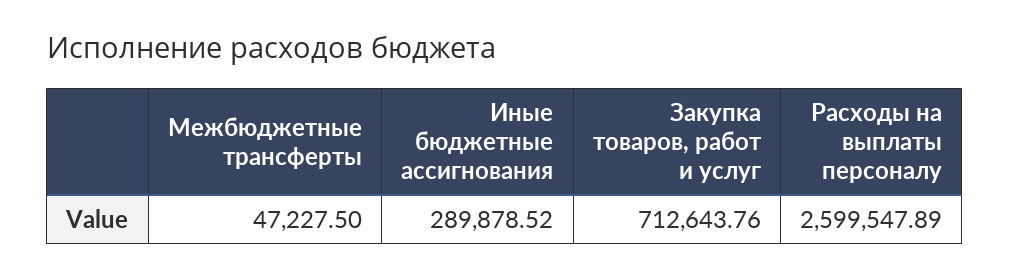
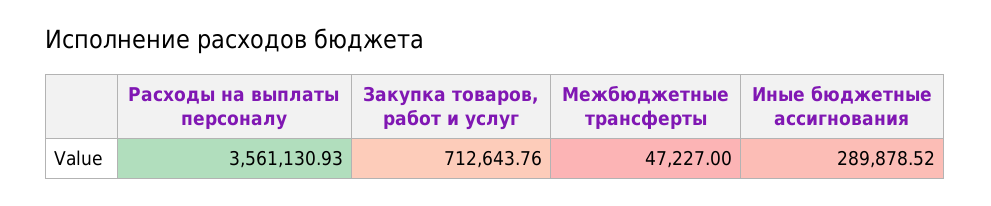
  {
-   "Межбюджетные трансферты": 47227.5,
+   "Межбюджетные трансферты": 47227,
    "Иные бюджетные ассигнования": 289878.52,
    "Закупка товаров, работ и услуг": 712643.76,
-   "Расходы на выплаты персоналу": 2599547.89
+   "Расходы на выплаты персоналу": 3561130.93
  }

